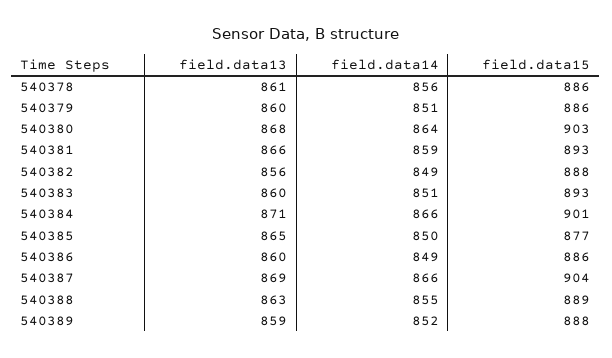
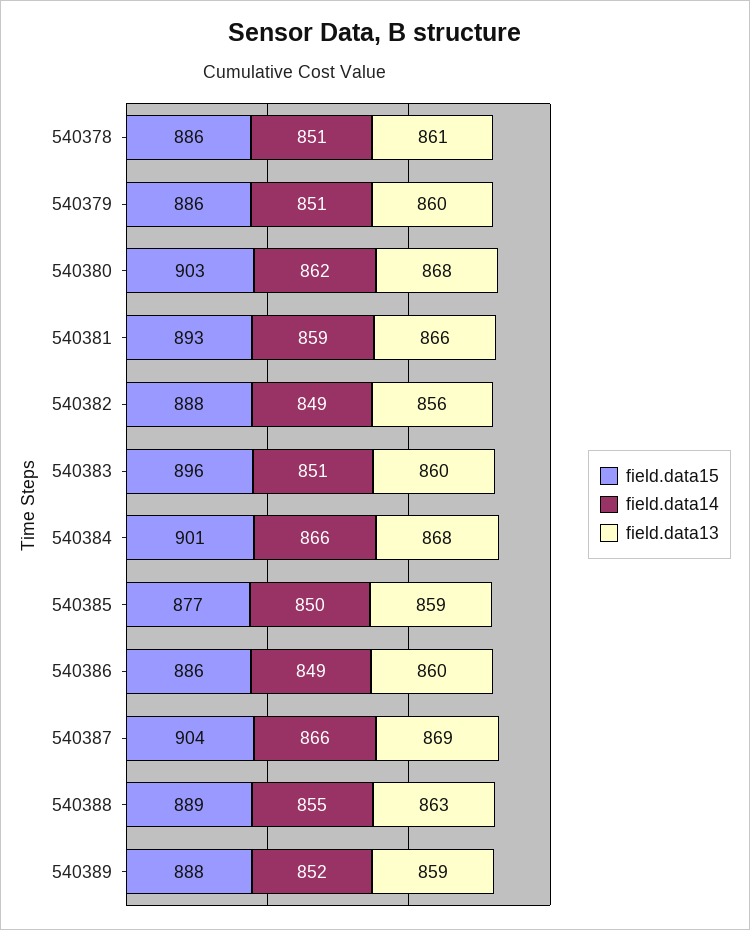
  {
    "field.data13": {
      "540378": 861,
      "540379": 860,
      "540380": 868,
      "540381": 866,
      "540382": 856,
      "540383": 860,
-     "540384": 871,
+     "540384": 868,
-     "540385": 865,
+     "540385": 859,
      "540386": 860,
      "540387": 869,
      "540388": 863,
      "540389": 859
    },
    "field.data14": {
-     "540378": 856,
+     "540378": 851,
      "540379": 851,
-     "540380": 864,
+     "540380": 862,
      "540381": 859,
      "540382": 849,
      "540383": 851,
      "540384": 866,
      "540385": 850,
      "540386": 849,
      "540387": 866,
      "540388": 855,
      "540389": 852
    },
    "field.data15": {
      "540378": 886,
      "540379": 886,
      "540380": 903,
      "540381": 893,
      "540382": 888,
-     "540383": 893,
+     "540383": 896,
      "540384": 901,
      "540385": 877,
      "540386": 886,
      "540387": 904,
      "540388": 889,
      "540389": 888
    }
  }

